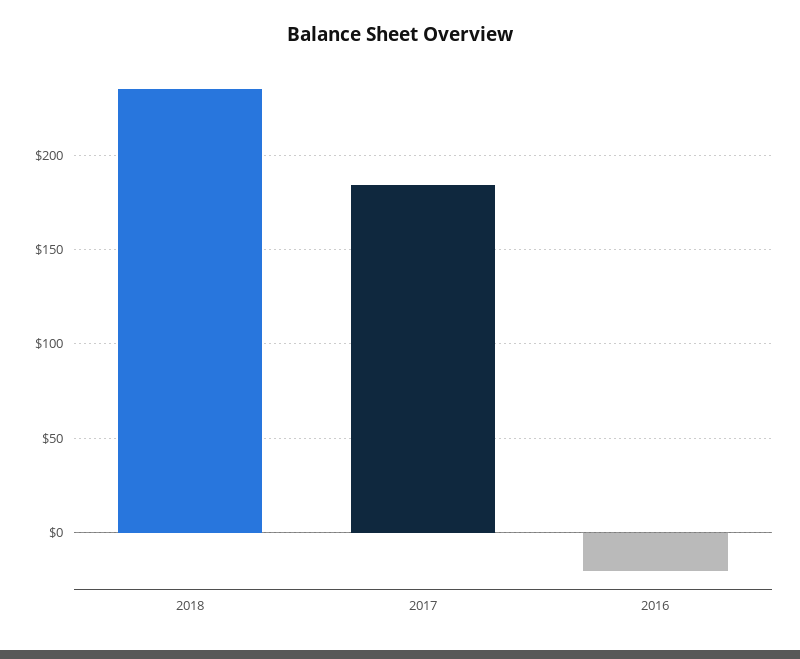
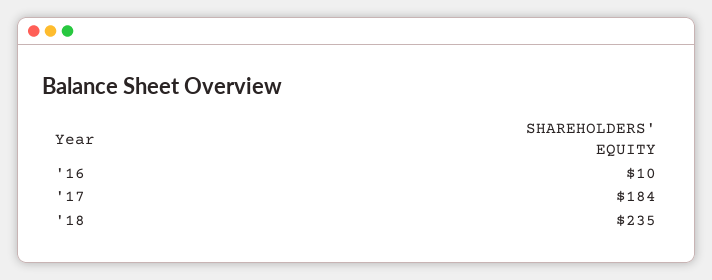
  {
    "2018": 235,
    "2017": 184,
-   "2016": -20
+   "2016": 10
  }

